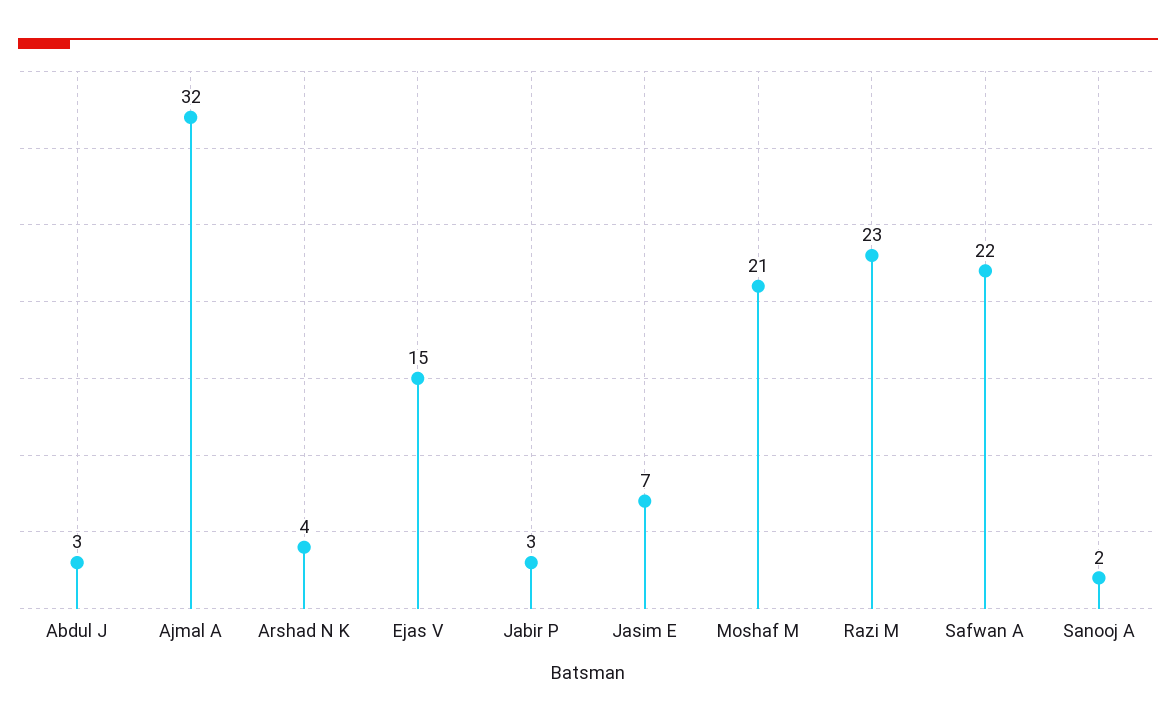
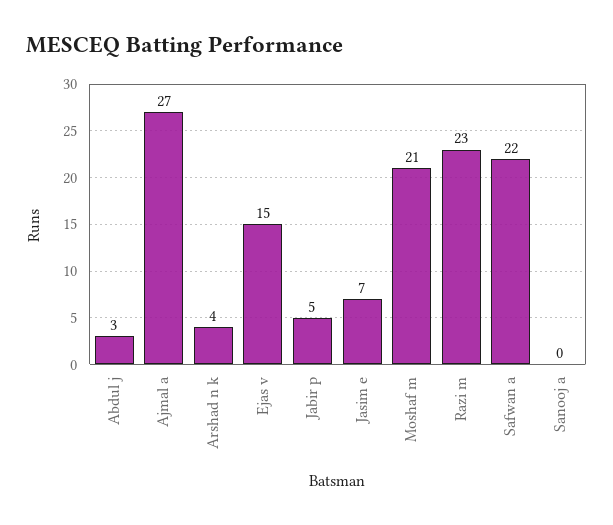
  {
    "Abdul J": 3,
-   "Ajmal A": 32,
+   "Ajmal A": 27,
    "Arshad N K": 4,
    "Ejas V": 15,
-   "Jabir P": 3,
+   "Jabir P": 5,
    "Jasim E": 7,
    "Moshaf M": 21,
    "Razi M": 23,
    "Safwan A": 22,
-   "Sanooj A": 2
+   "Sanooj A": 0
  }

